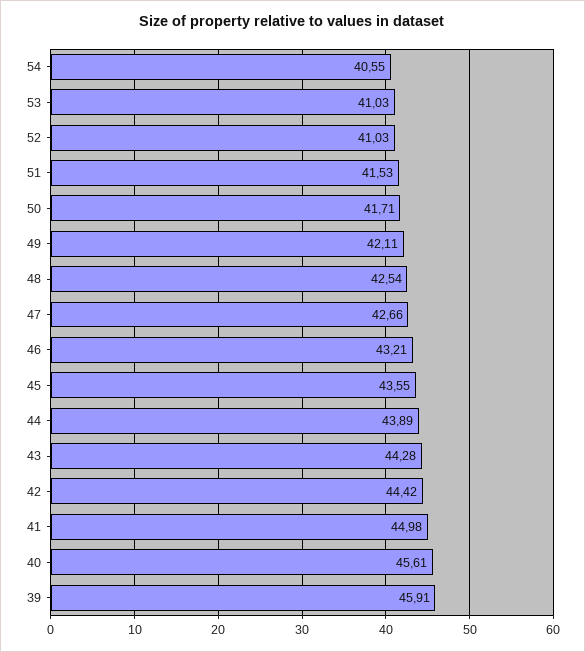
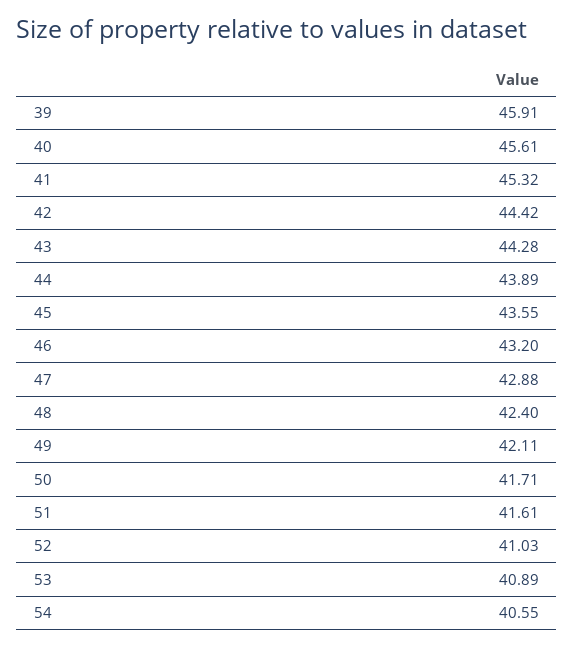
  {
    "54": 40.55,
-   "53": 41.03,
+   "53": 40.89,
    "52": 41.03,
-   "51": 41.53,
+   "51": 41.61,
    "50": 41.71,
    "49": 42.11,
-   "48": 42.54,
+   "48": 42.4,
-   "47": 42.66,
+   "47": 42.88,
-   "46": 43.21,
+   "46": 43.2,
    "45": 43.55,
    "44": 43.89,
    "43": 44.28,
    "42": 44.42,
-   "41": 44.98,
+   "41": 45.32,
    "40": 45.61,
    "39": 45.91
  }

